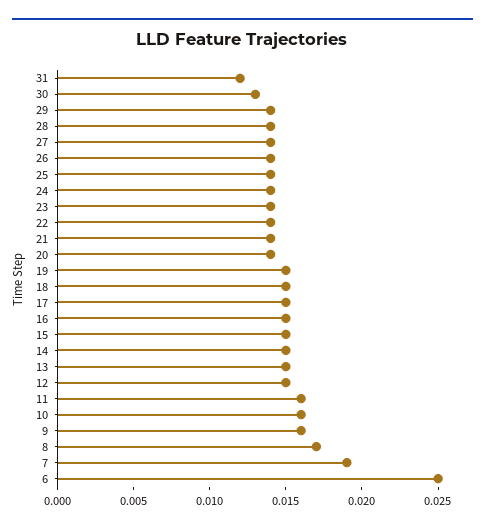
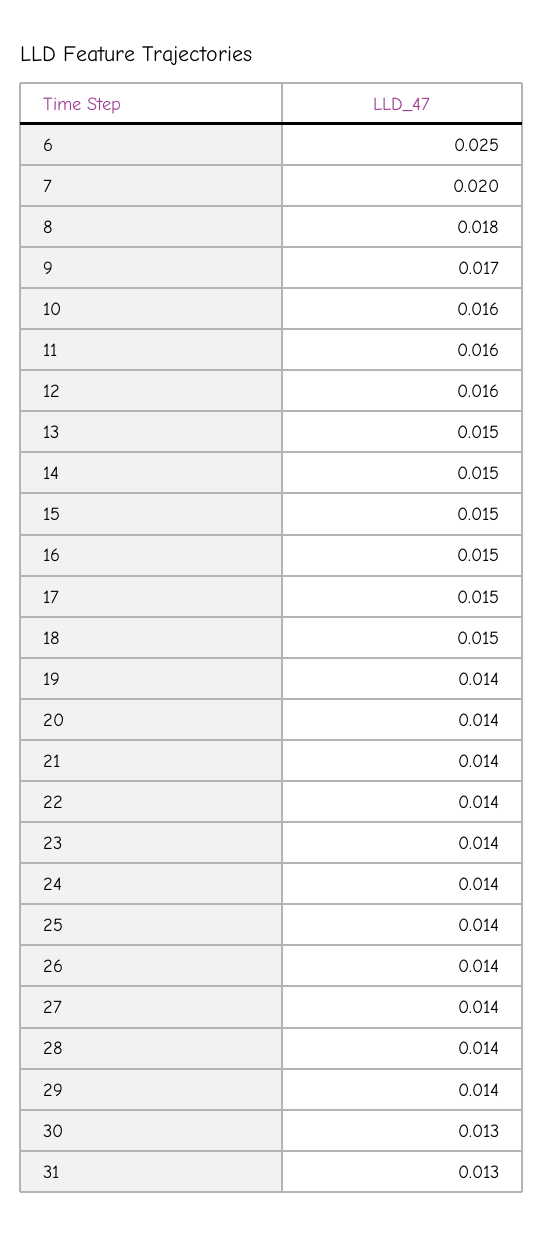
  {
-   "31": 0.012,
+   "31": 0.013,
    "30": 0.013,
    "29": 0.014,
    "28": 0.014,
    "27": 0.014,
    "26": 0.014,
    "25": 0.014,
    "24": 0.014,
    "23": 0.014,
    "22": 0.014,
    "21": 0.014,
    "20": 0.014,
-   "19": 0.015,
+   "19": 0.014,
    "18": 0.015,
    "17": 0.015,
    "16": 0.015,
    "15": 0.015,
    "14": 0.015,
    "13": 0.015,
-   "12": 0.015,
+   "12": 0.016,
    "11": 0.016,
    "10": 0.016,
-   "9": 0.016,
+   "9": 0.017,
-   "8": 0.017,
+   "8": 0.018,
-   "7": 0.019,
+   "7": 0.02,
    "6": 0.025
  }

